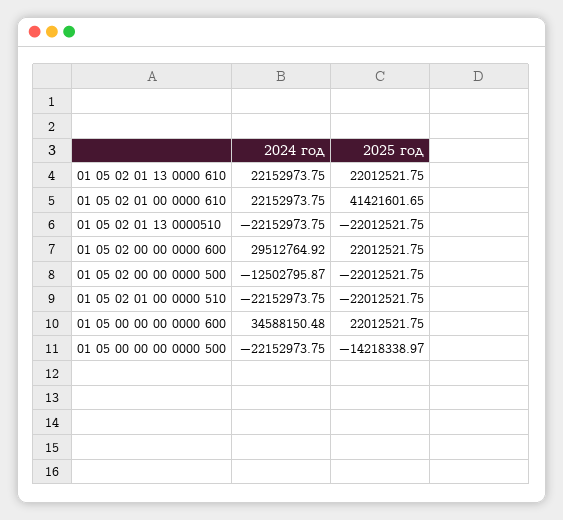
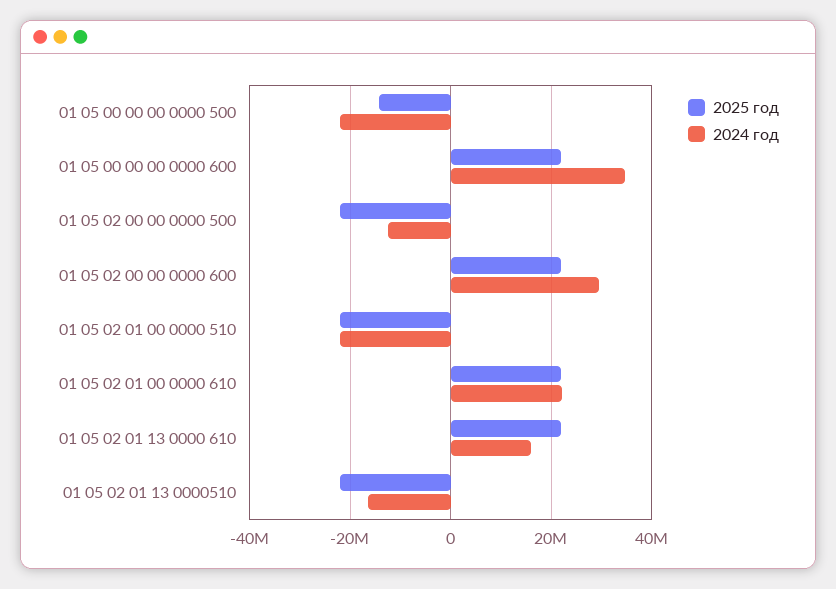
  {
    "2024 год": {
-     "01 05 02 01 13 0000 610": 22152973.75,
+     "01 05 02 01 13 0000 610": 16000000,
      "01 05 02 01 00 0000 610": 22152973.75,
-     "01 05 02 01 13 0000510": -22152973.75,
+     "01 05 02 01 13 0000510": -16000000,
      "01 05 02 00 00 0000 600": 29512764.92,
      "01 05 02 00 00 0000 500": -12502795.87,
      "01 05 02 01 00 0000 510": -22152973.75,
      "01 05 00 00 00 0000 600": 34588150.48,
      "01 05 00 00 00 0000 500": -22152973.75
    },
    "2025 год": {
      "01 05 02 01 13 0000 610": 22012521.75,
-     "01 05 02 01 00 0000 610": 41421601.65,
+     "01 05 02 01 00 0000 610": 22000000,
      "01 05 02 01 13 0000510": -22012521.75,
      "01 05 02 00 00 0000 600": 22012521.75,
      "01 05 02 00 00 0000 500": -22012521.75,
      "01 05 02 01 00 0000 510": -22012521.75,
      "01 05 00 00 00 0000 600": 22012521.75,
      "01 05 00 00 00 0000 500": -14218338.97
    }
  }

